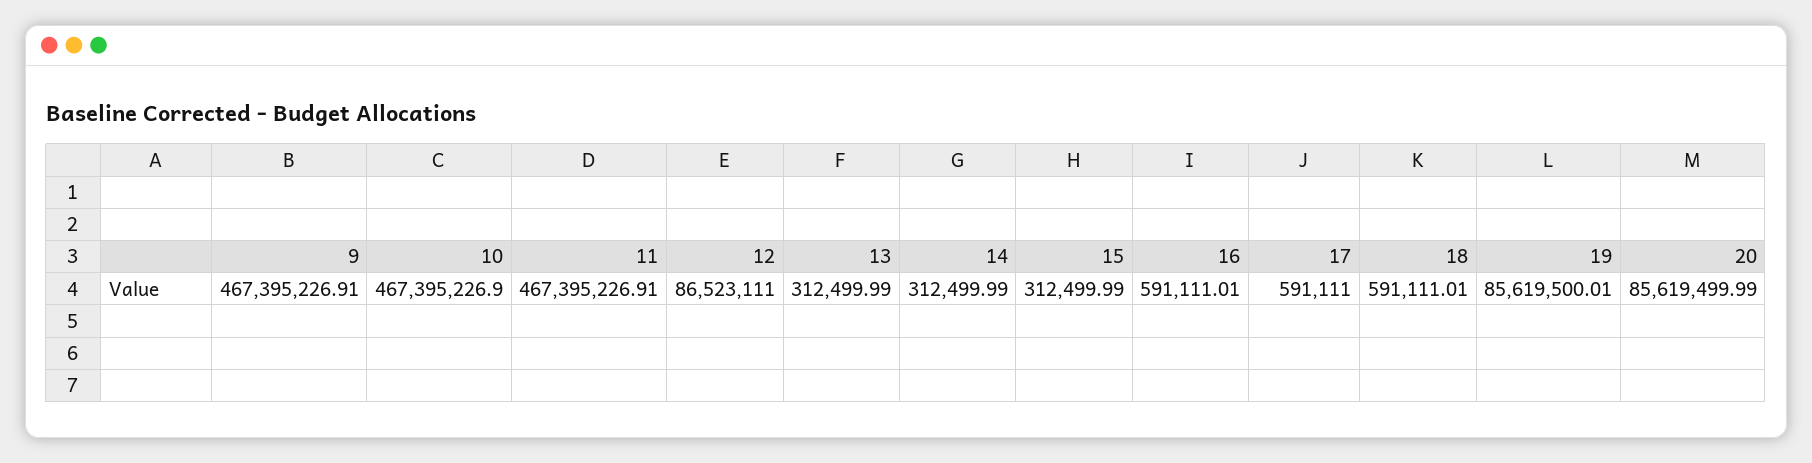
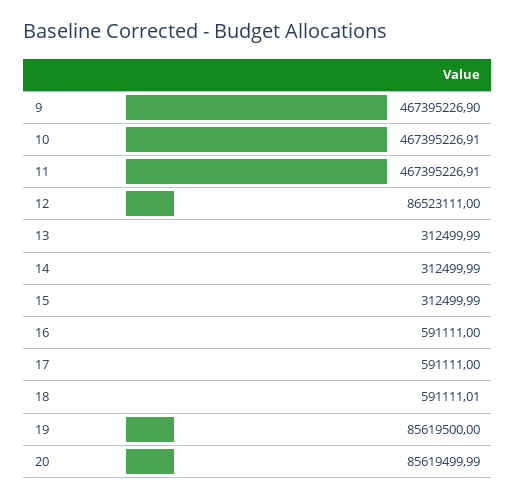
  {
-   "9": 467395226.91,
+   "9": 467395226.9,
-   "10": 467395226.9,
+   "10": 467395226.91,
    "11": 467395226.91,
    "12": 86523111,
    "13": 312499.99,
    "14": 312499.99,
    "15": 312499.99,
-   "16": 591111.01,
+   "16": 591111,
    "17": 591111,
    "18": 591111.01,
-   "19": 85619500.01,
+   "19": 85619500,
    "20": 85619499.99
  }

